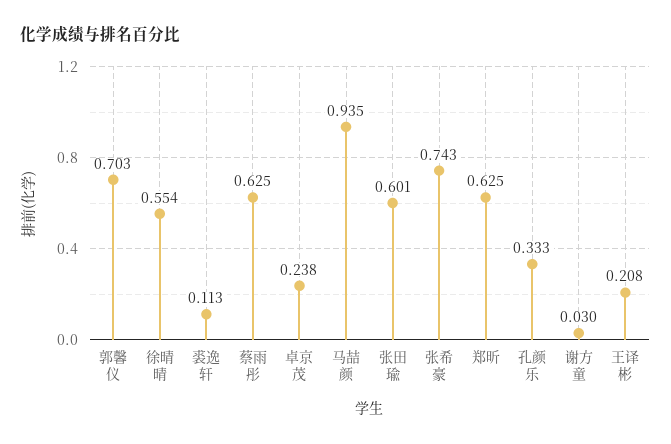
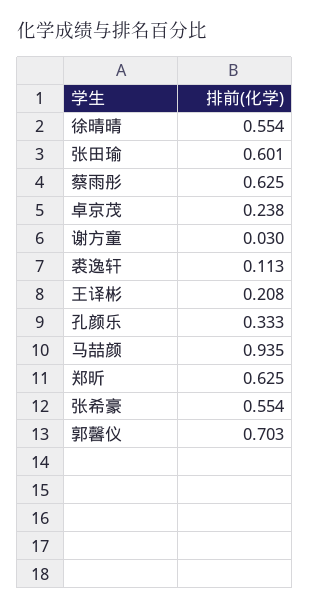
  {
    "郭馨仪": 0.703,
    "徐晴晴": 0.554,
    "裘逸轩": 0.113,
    "蔡雨彤": 0.625,
    "卓京茂": 0.238,
    "马喆颜": 0.935,
    "张田瑜": 0.601,
-   "张希豪": 0.743,
+   "张希豪": 0.554,
    "郑昕": 0.625,
    "孔颜乐": 0.333,
    "谢方童": 0.03,
    "王译彬": 0.208
  }

